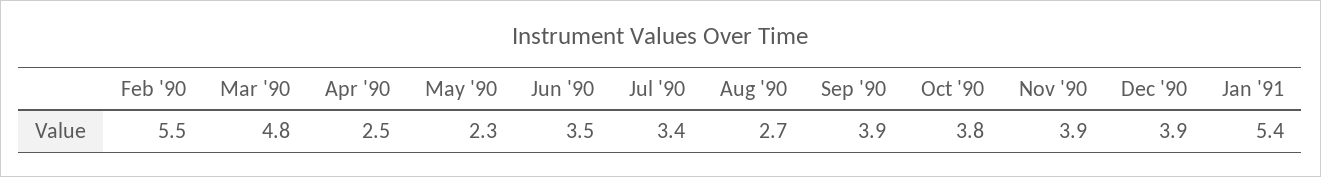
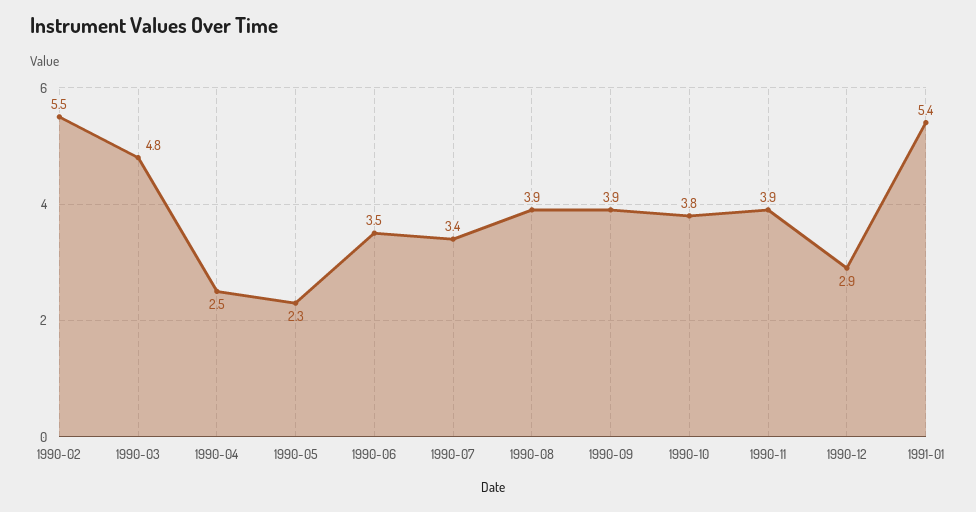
  {
    "Feb '90": 5.5,
    "Mar '90": 4.8,
    "Apr '90": 2.5,
    "May '90": 2.3,
    "Jun '90": 3.5,
    "Jul '90": 3.4,
-   "Aug '90": 2.7,
+   "Aug '90": 3.9,
    "Sep '90": 3.9,
    "Oct '90": 3.8,
    "Nov '90": 3.9,
-   "Dec '90": 3.9,
+   "Dec '90": 2.9,
    "Jan '91": 5.4
  }

